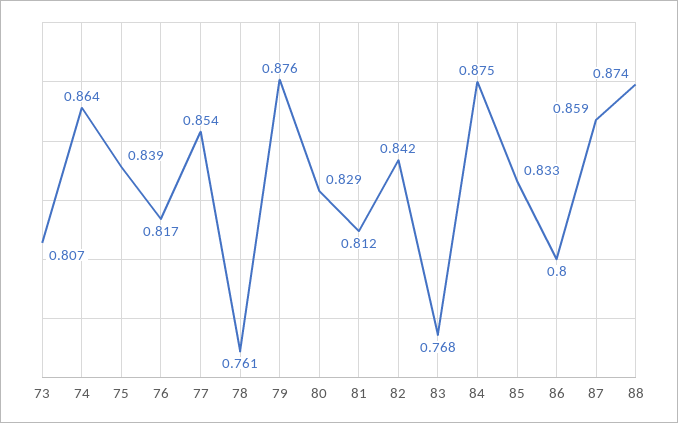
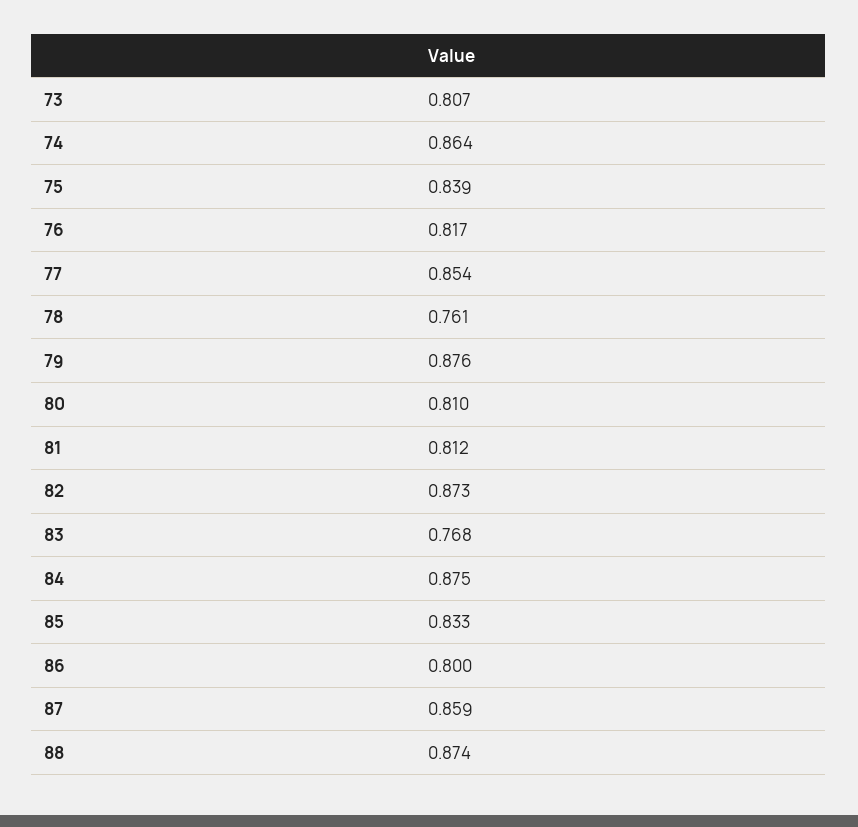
  {
    "73": 0.807,
    "74": 0.864,
    "75": 0.839,
    "76": 0.817,
    "77": 0.854,
    "78": 0.761,
    "79": 0.876,
-   "80": 0.829,
+   "80": 0.81,
    "81": 0.812,
-   "82": 0.842,
+   "82": 0.873,
    "83": 0.768,
    "84": 0.875,
    "85": 0.833,
    "86": 0.8,
    "87": 0.859,
    "88": 0.874
  }

